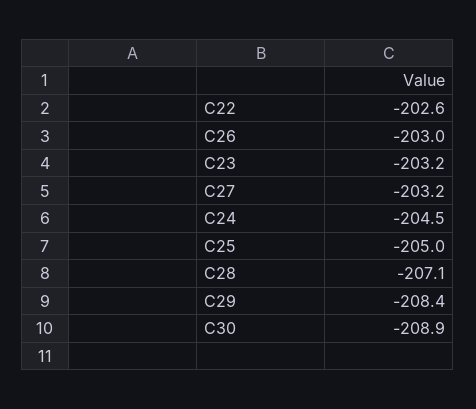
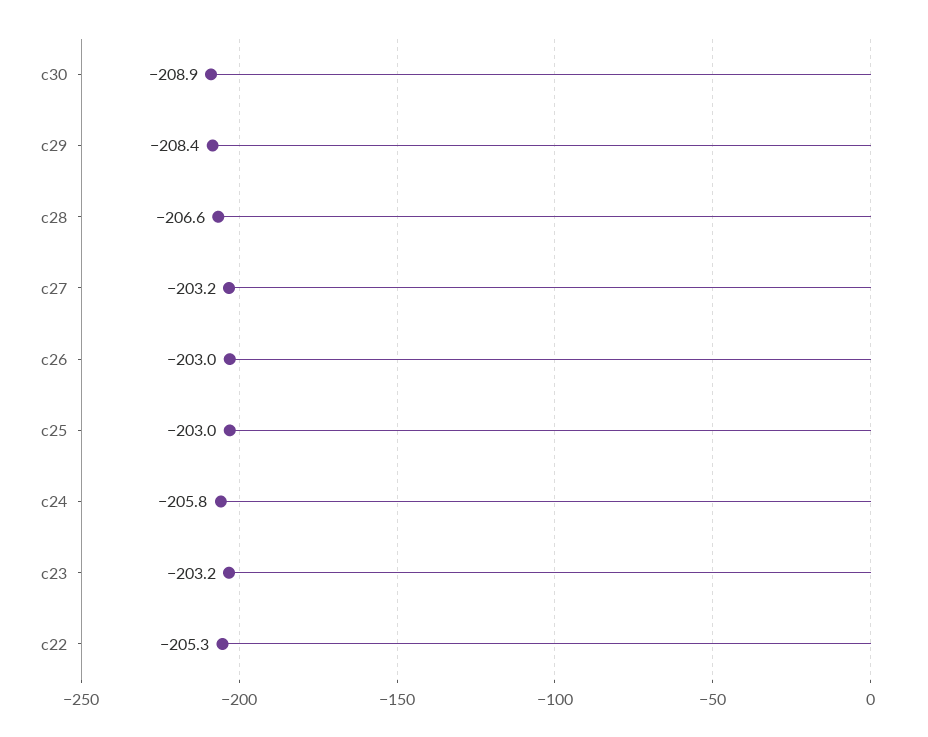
  {
-   "C22": -202.6,
+   "C22": -205.3,
    "C26": -203,
    "C23": -203.2,
    "C27": -203.2,
-   "C24": -204.5,
+   "C24": -205.8,
-   "C25": -205,
+   "C25": -203,
-   "C28": -207.1,
+   "C28": -206.6,
    "C29": -208.4,
    "C30": -208.9
  }

